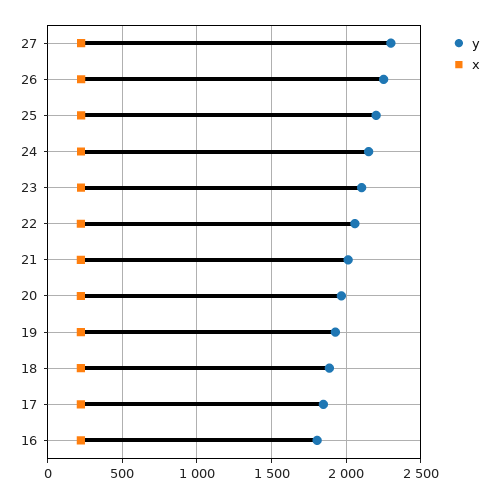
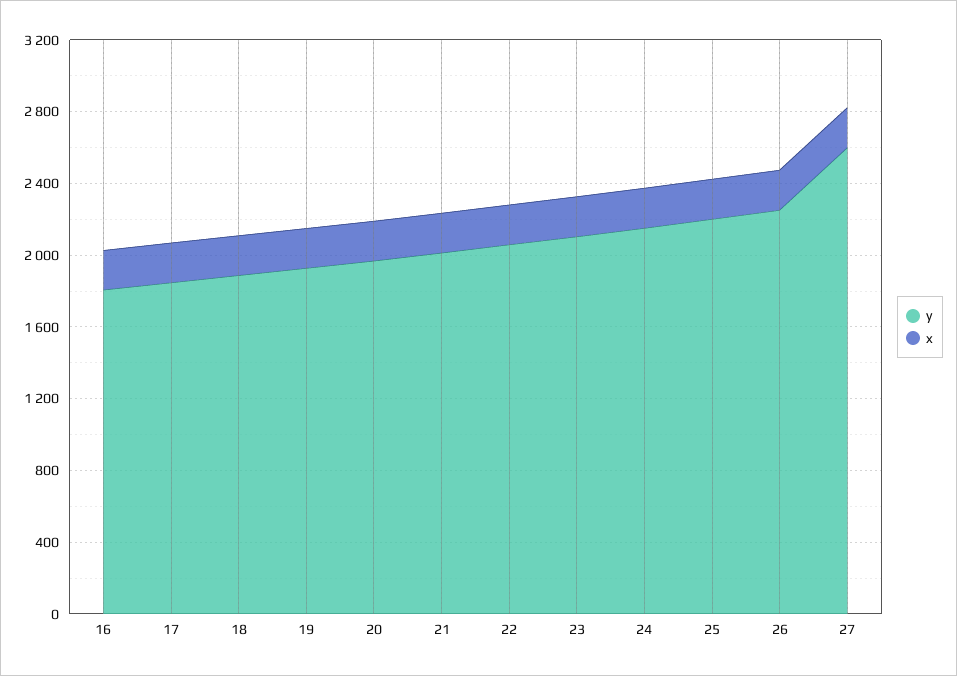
  {
    "y": {
-     "27": 2300,
+     "27": 2600,
      "26": 2250,
      "25": 2200,
      "24": 2150,
      "23": 2100,
      "22": 2050,
      "21": 2000,
      "20": 1950,
      "19": 1950,
      "18": 1900,
      "17": 1850,
      "16": 1800
    },
    "x": {
      "27": 200,
      "26": 200,
      "25": 200,
      "24": 200,
      "23": 200,
      "22": 200,
      "21": 200,
      "20": 200,
      "19": 200,
      "18": 200,
      "17": 200,
      "16": 200
    }
  }

